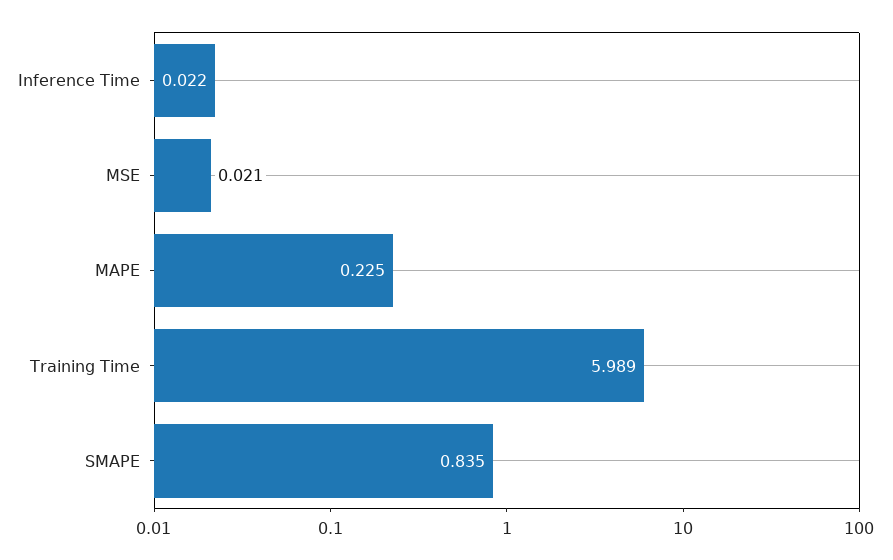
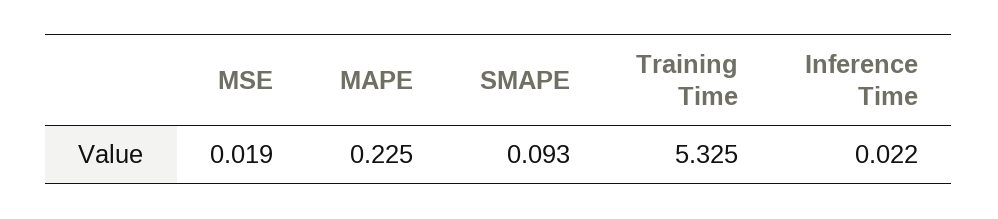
  {
    "Inference Time": 0.022,
-   "MSE": 0.021,
+   "MSE": 0.019,
    "MAPE": 0.225,
-   "Training Time": 5.989,
+   "Training Time": 5.325,
-   "SMAPE": 0.835
+   "SMAPE": 0.093
  }

